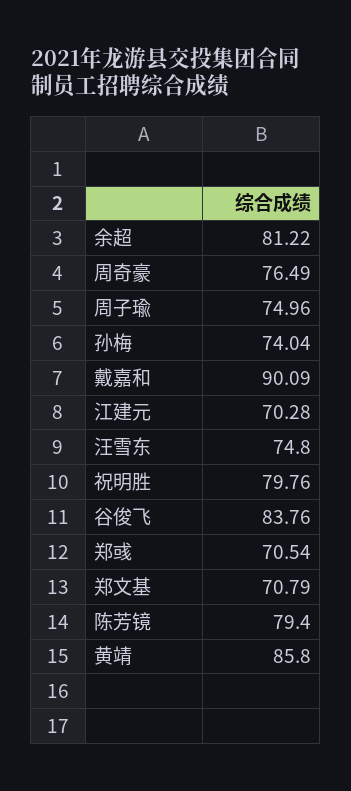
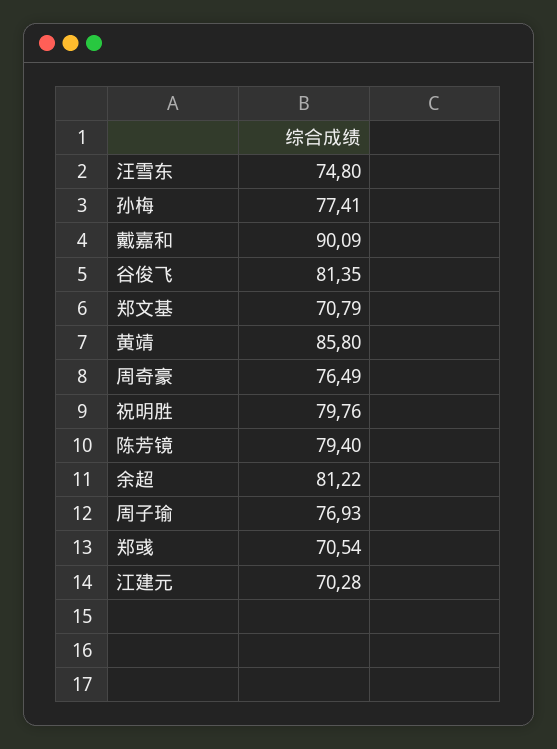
  {
    "余超": 81.22,
    "周奇豪": 76.49,
-   "周子瑜": 74.96,
+   "周子瑜": 76.93,
-   "孙梅": 74.04,
+   "孙梅": 77.41,
    "戴嘉和": 90.09,
    "江建元": 70.28,
    "汪雪东": 74.8,
    "祝明胜": 79.76,
-   "谷俊飞": 83.76,
+   "谷俊飞": 81.35,
    "郑彧": 70.54,
    "郑文基": 70.79,
    "陈芳镜": 79.4,
    "黄靖": 85.8
  }

